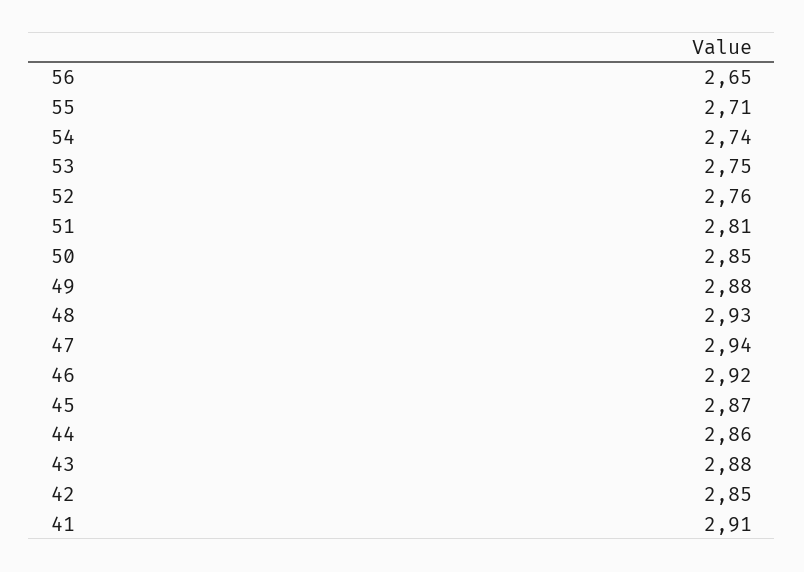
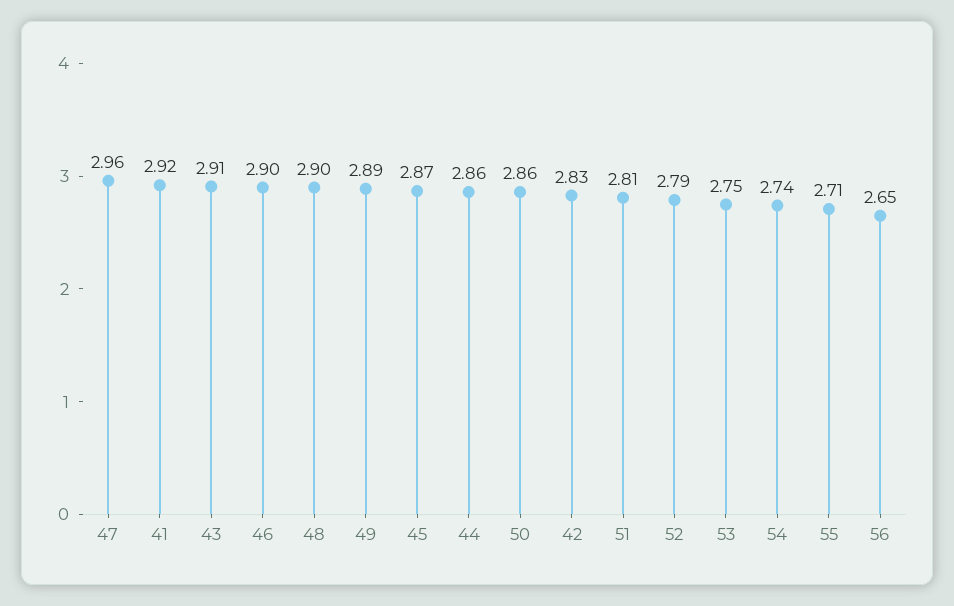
  {
    "56": 2.65,
    "55": 2.71,
    "54": 2.74,
    "53": 2.75,
-   "52": 2.76,
+   "52": 2.79,
    "51": 2.81,
-   "50": 2.85,
+   "50": 2.86,
-   "49": 2.88,
+   "49": 2.89,
-   "48": 2.93,
+   "48": 2.9,
-   "47": 2.94,
+   "47": 2.96,
-   "46": 2.92,
+   "46": 2.9,
    "45": 2.87,
    "44": 2.86,
-   "43": 2.88,
+   "43": 2.91,
-   "42": 2.85,
+   "42": 2.83,
-   "41": 2.91
+   "41": 2.92
  }

